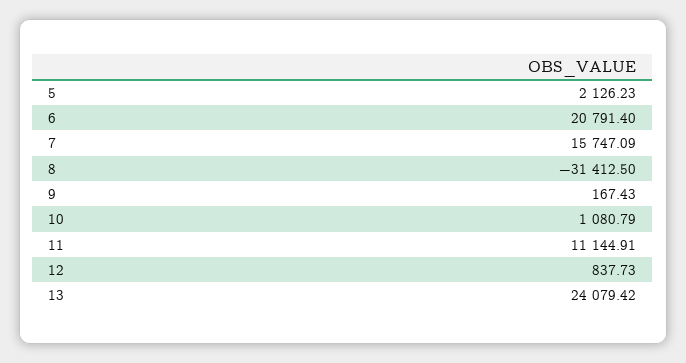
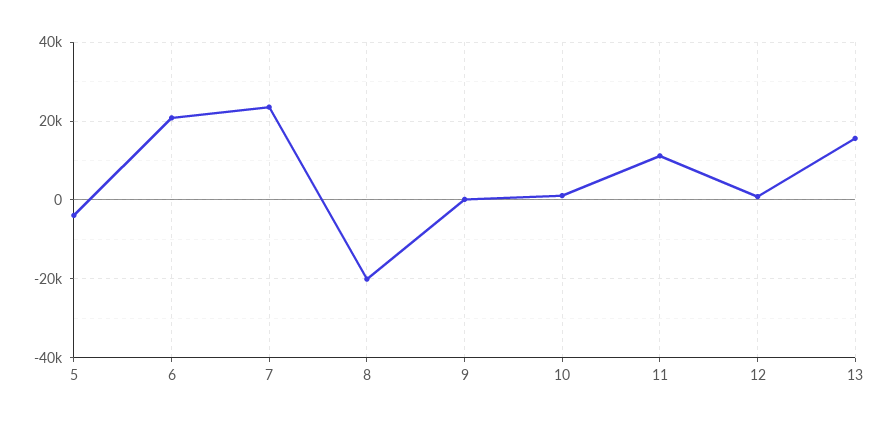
  {
-   "5": 2126.23,
+   "5": -4000,
    "6": 20791.4,
-   "7": 15747.09,
+   "7": 24000,
-   "8": -31412.5,
+   "8": -20000,
    "9": 167.43,
    "10": 1080.79,
    "11": 11144.91,
    "12": 837.73,
-   "13": 24079.42
+   "13": 16000
  }

